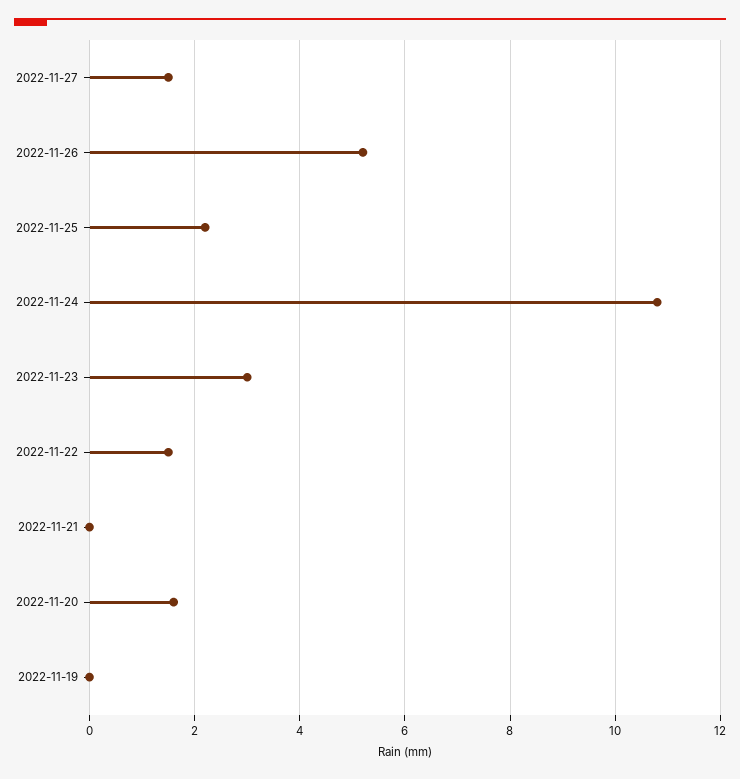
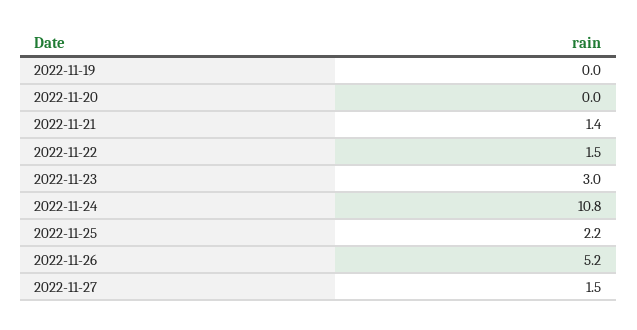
  {
    "2022-11-27": 1.5,
    "2022-11-26": 5.2,
    "2022-11-25": 2.2,
    "2022-11-24": 10.8,
    "2022-11-23": 3,
    "2022-11-22": 1.5,
-   "2022-11-21": 0,
+   "2022-11-21": 1.4,
-   "2022-11-20": 1.5,
+   "2022-11-20": 0,
    "2022-11-19": 0
  }

